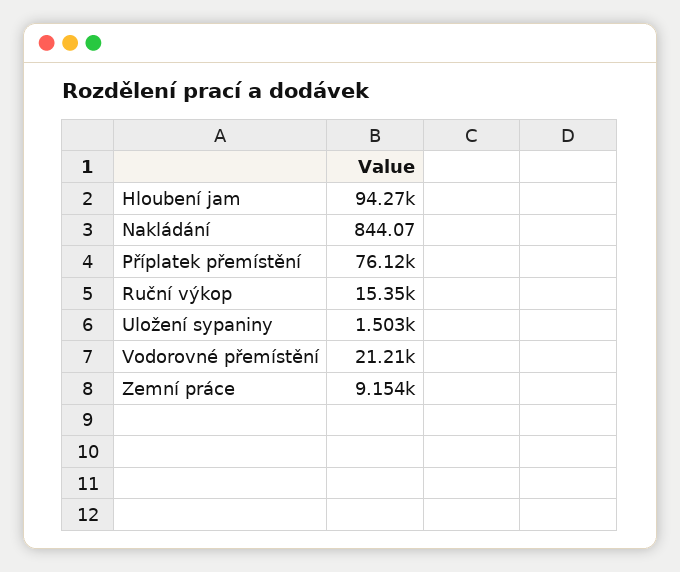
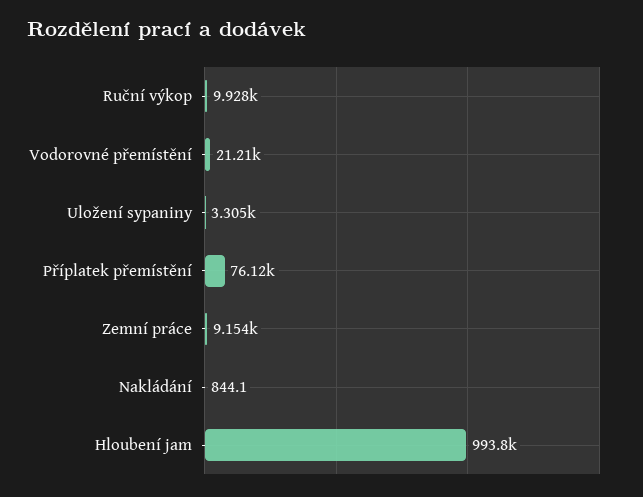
  {
-   "Hloubení jam": 94270,
+   "Hloubení jam": 993800,
    "Nakládání": 844.07,
    "Příplatek přemístění": 76120,
-   "Ruční výkop": 15350,
+   "Ruční výkop": 9928,
-   "Uložení sypaniny": 1503,
+   "Uložení sypaniny": 3305,
    "Vodorovné přemístění": 21210,
    "Zemní práce": 9154
  }

